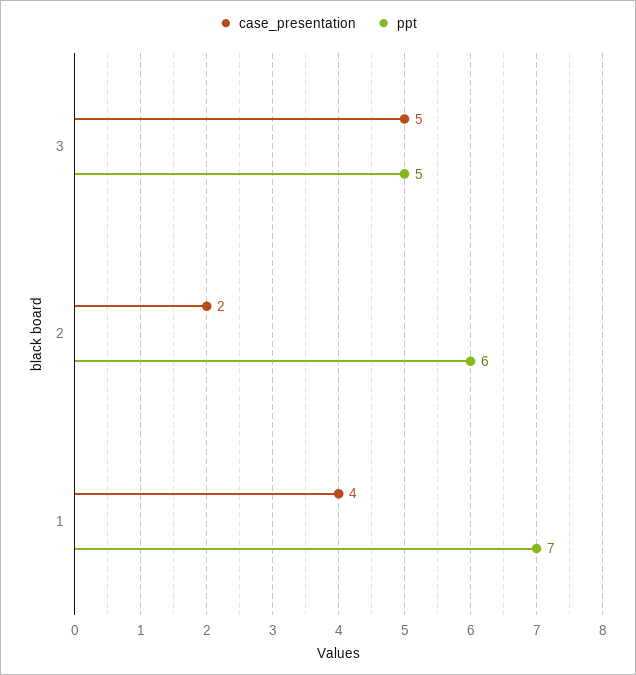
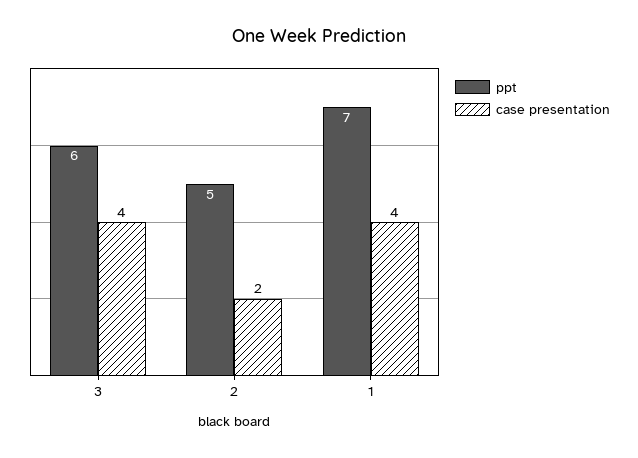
  {
    "case_presentation": {
-     "3": 5,
+     "3": 4,
      "2": 2,
      "1": 4
    },
    "ppt": {
-     "3": 5,
+     "3": 6,
-     "2": 6,
+     "2": 5,
      "1": 7
    }
  }

